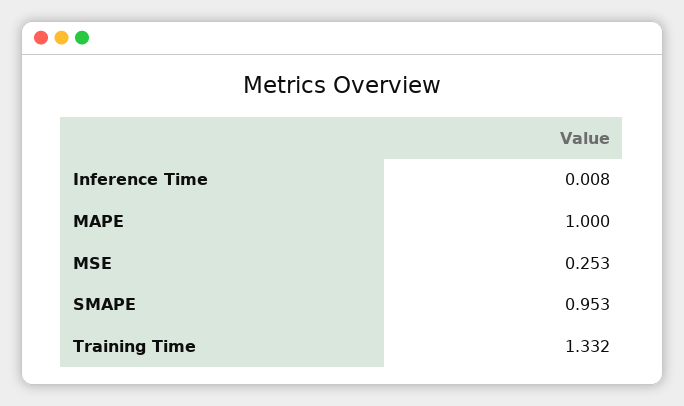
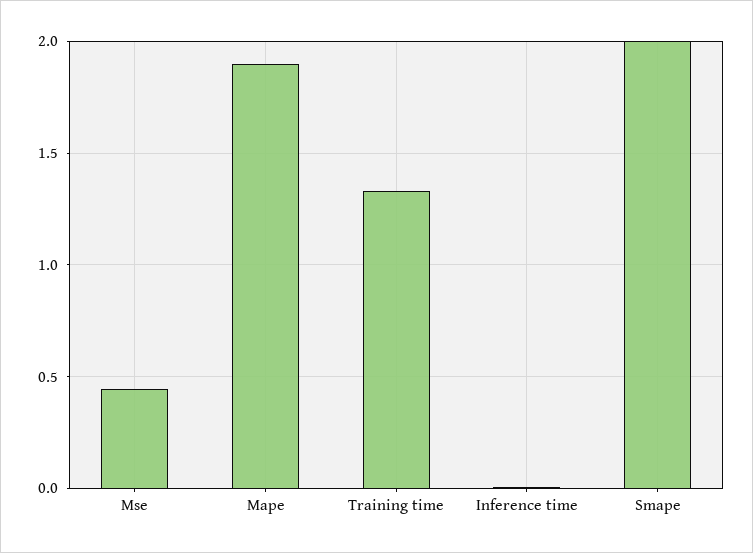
  {
    "Inference Time": 0.008,
-   "MAPE": 1,
+   "MAPE": 1.9,
-   "MSE": 0.253,
+   "MSE": 0.45,
-   "SMAPE": 0.953,
+   "SMAPE": 2,
    "Training Time": 1.332
  }

